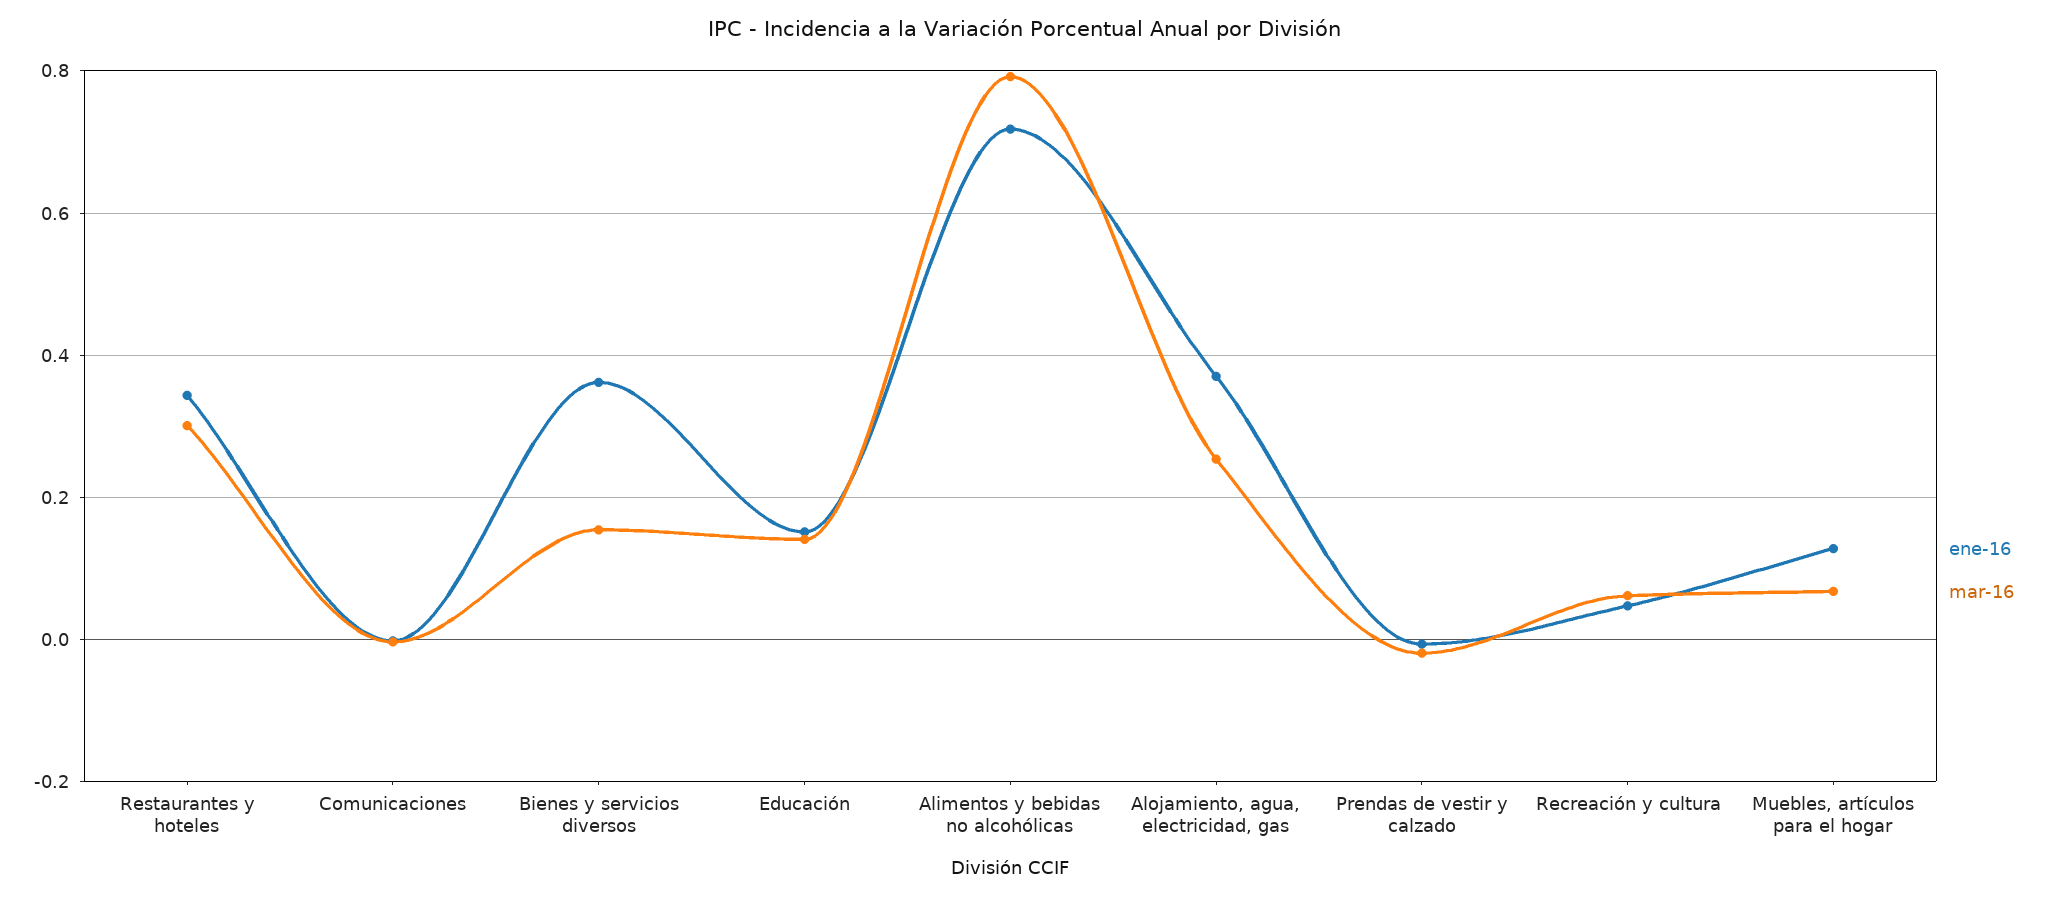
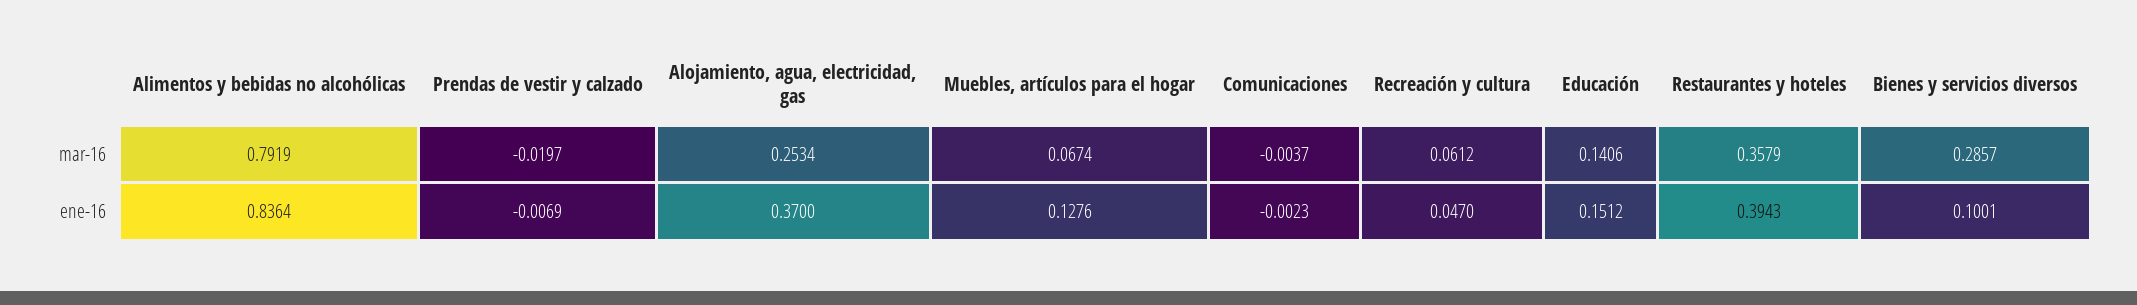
  {
    "ene-16": {
-     "Restaurantes y hoteles": 0.34,
+     "Restaurantes y hoteles": 0.3943,
      "Comunicaciones": -0.0023,
-     "Bienes y servicios diversos": 0.36,
+     "Bienes y servicios diversos": 0.1001,
      "Educación": 0.1512,
-     "Alimentos y bebidas no alcohólicas": 0.72,
+     "Alimentos y bebidas no alcohólicas": 0.8364,
      "Alojamiento, agua, electricidad, gas": 0.37,
      "Prendas de vestir y calzado": -0.0069,
      "Recreación y cultura": 0.047,
      "Muebles, artículos para el hogar": 0.1276
    },
    "mar-16": {
-     "Restaurantes y hoteles": 0.3,
+     "Restaurantes y hoteles": 0.3579,
      "Comunicaciones": -0.0037,
-     "Bienes y servicios diversos": 0.16,
+     "Bienes y servicios diversos": 0.2857,
      "Educación": 0.1406,
      "Alimentos y bebidas no alcohólicas": 0.7919,
      "Alojamiento, agua, electricidad, gas": 0.2534,
      "Prendas de vestir y calzado": -0.0197,
      "Recreación y cultura": 0.0612,
      "Muebles, artículos para el hogar": 0.0674
    }
  }

